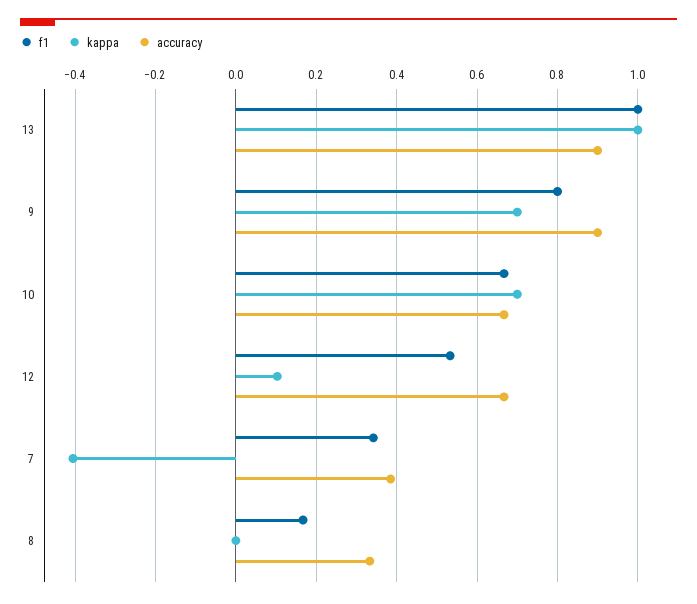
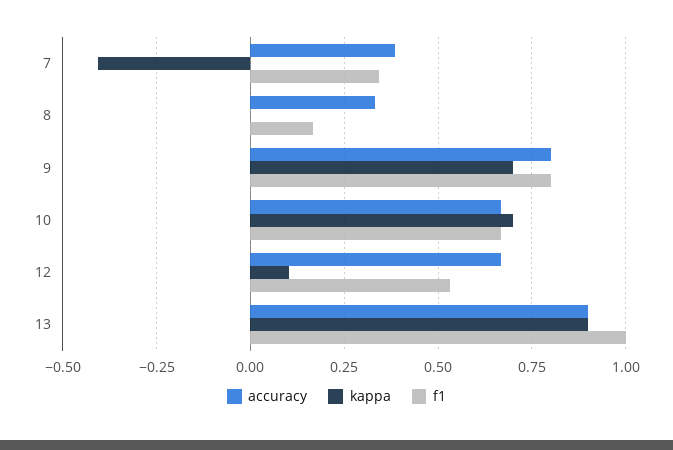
  {
    "f1": {
      "13": 1,
      "9": 0.8,
      "10": 0.66,
      "12": 0.54,
      "7": 0.34,
      "8": 0.16
    },
    "kappa": {
-     "13": 1,
+     "13": 0.9,
      "9": 0.7,
      "10": 0.7,
      "12": 0.1,
      "7": -0.4,
      "8": 0
    },
    "accuracy": {
      "13": 0.9,
-     "9": 0.9,
+     "9": 0.8,
      "10": 0.66,
      "12": 0.66,
      "7": 0.38,
      "8": 0.34
    }
  }

